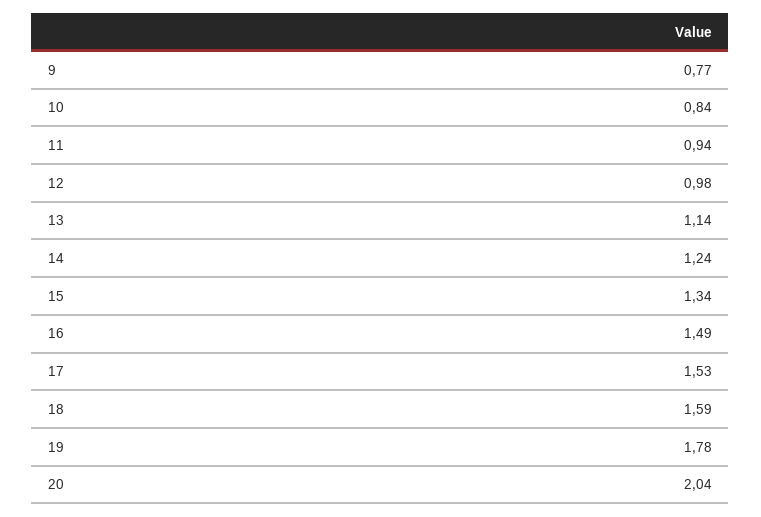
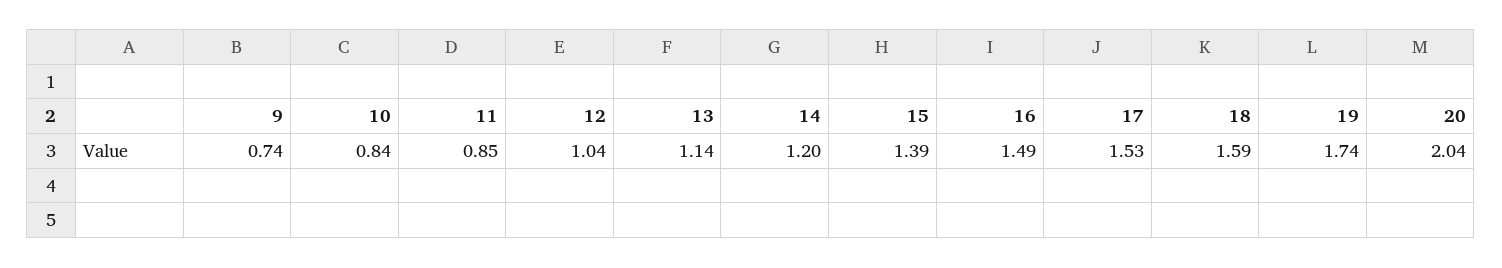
  {
-   "9": 0.77,
+   "9": 0.74,
    "10": 0.84,
-   "11": 0.94,
+   "11": 0.85,
-   "12": 0.98,
+   "12": 1.04,
    "13": 1.14,
-   "14": 1.24,
+   "14": 1.2,
-   "15": 1.34,
+   "15": 1.39,
    "16": 1.49,
    "17": 1.53,
    "18": 1.59,
-   "19": 1.78,
+   "19": 1.74,
    "20": 2.04
  }

